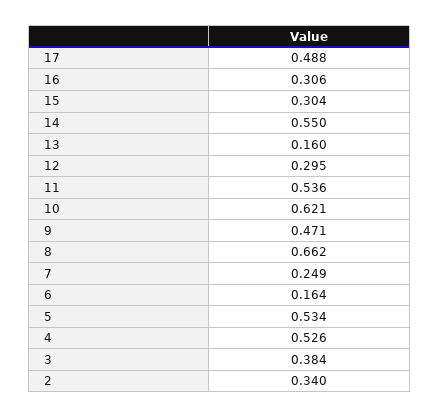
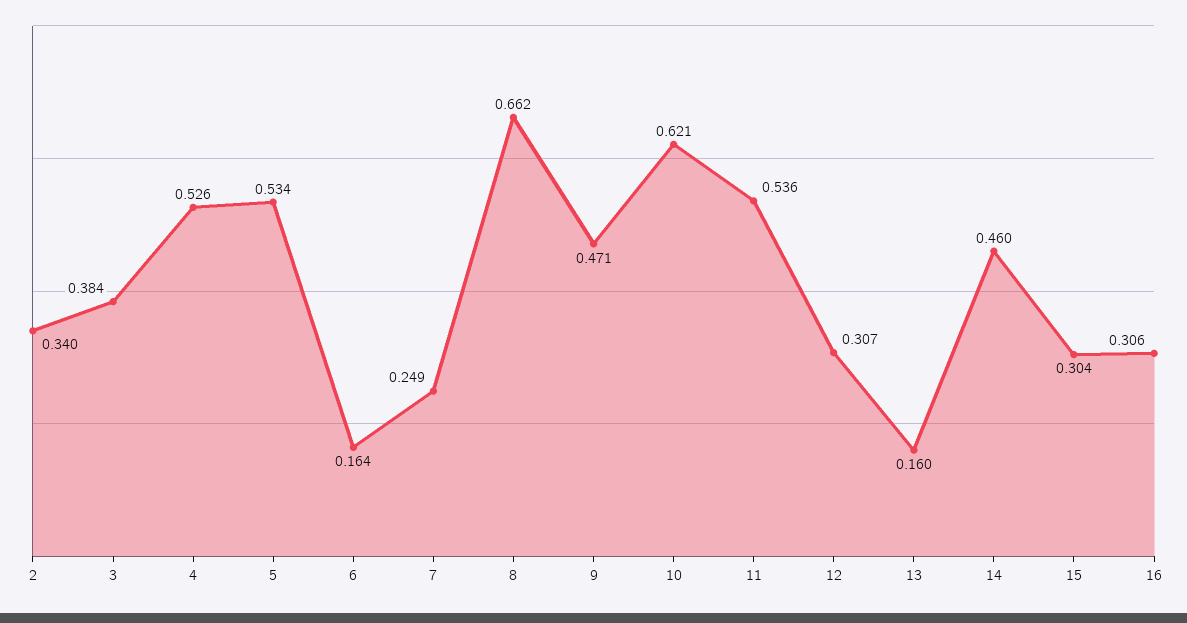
  {
-   "17": 0.488,
    "16": 0.306,
    "15": 0.304,
-   "14": 0.55,
+   "14": 0.46,
    "13": 0.16,
-   "12": 0.295,
+   "12": 0.307,
    "11": 0.536,
    "10": 0.621,
    "9": 0.471,
    "8": 0.662,
    "7": 0.249,
    "6": 0.164,
    "5": 0.534,
    "4": 0.526,
    "3": 0.384,
    "2": 0.34
  }

